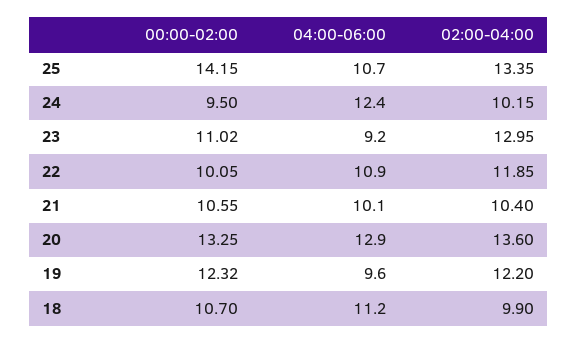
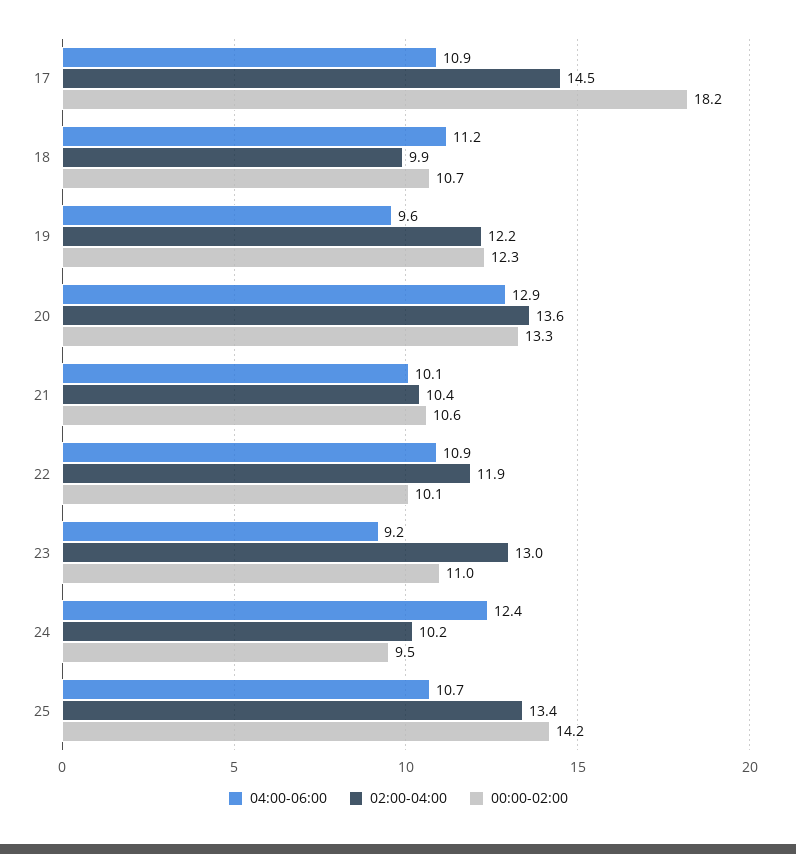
  {
    "00:00-02:00": {
      "25": 14.15,
      "24": 9.5,
      "23": 11.02,
      "22": 10.05,
      "21": 10.55,
      "20": 13.25,
      "19": 12.32,
-     "18": 10.7
+     "18": 10.7,
+     "17": 18.2
    },
    "04:00-06:00": {
      "25": 10.7,
      "24": 12.4,
      "23": 9.2,
      "22": 10.9,
      "21": 10.1,
      "20": 12.9,
      "19": 9.6,
-     "18": 11.2
+     "18": 11.2,
+     "17": 10.9
    },
    "02:00-04:00": {
      "25": 13.35,
      "24": 10.15,
      "23": 12.95,
      "22": 11.85,
      "21": 10.4,
      "20": 13.6,
      "19": 12.2,
-     "18": 9.9
+     "18": 9.9,
+     "17": 14.5
    }
  }

